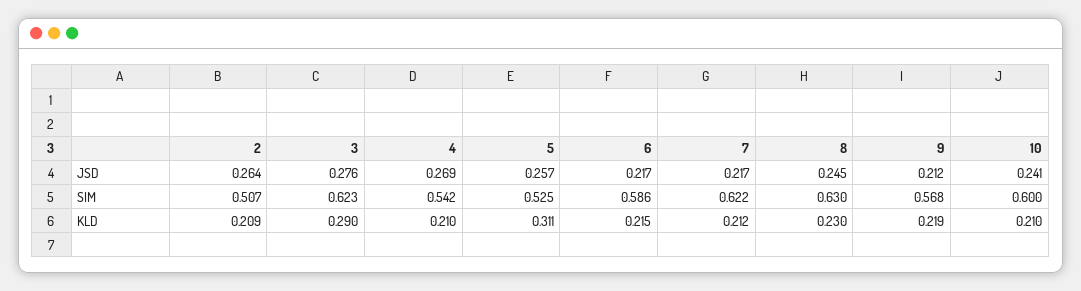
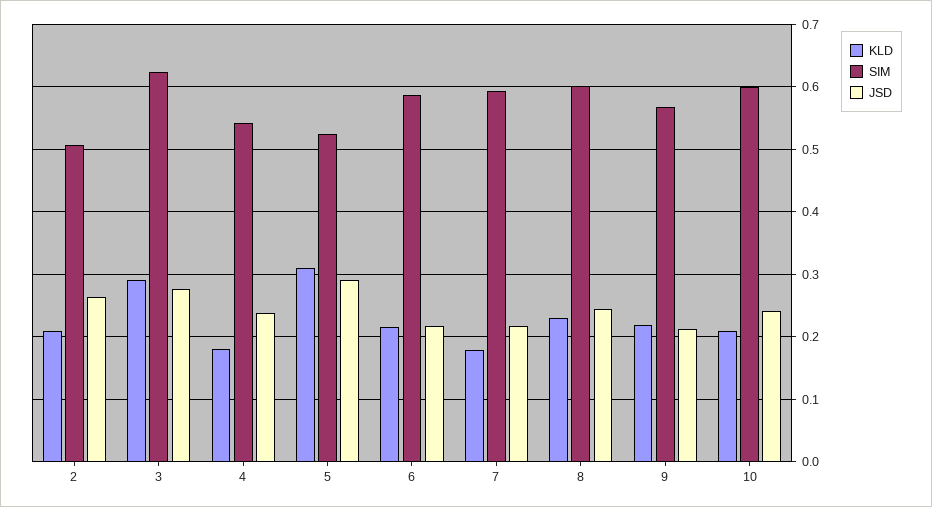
  {
    "JSD": {
      "2": 0.264,
      "3": 0.276,
-     "4": 0.269,
+     "4": 0.24,
-     "5": 0.257,
+     "5": 0.29,
      "6": 0.217,
      "7": 0.217,
      "8": 0.245,
      "9": 0.212,
      "10": 0.241
    },
    "SIM": {
      "2": 0.507,
      "3": 0.623,
      "4": 0.542,
      "5": 0.525,
      "6": 0.586,
-     "7": 0.622,
+     "7": 0.59,
-     "8": 0.63,
+     "8": 0.6,
      "9": 0.568,
      "10": 0.6
    },
    "KLD": {
      "2": 0.209,
      "3": 0.29,
-     "4": 0.21,
+     "4": 0.18,
      "5": 0.311,
      "6": 0.215,
-     "7": 0.212,
+     "7": 0.18,
      "8": 0.23,
      "9": 0.219,
      "10": 0.21
    }
  }

